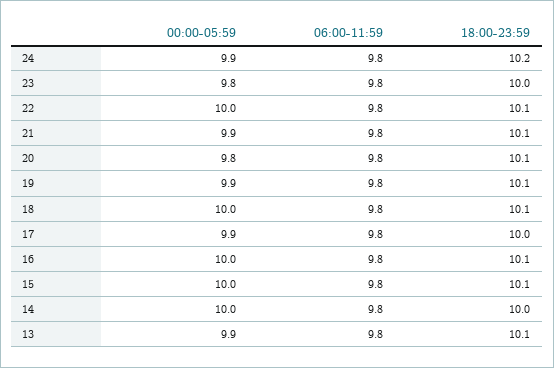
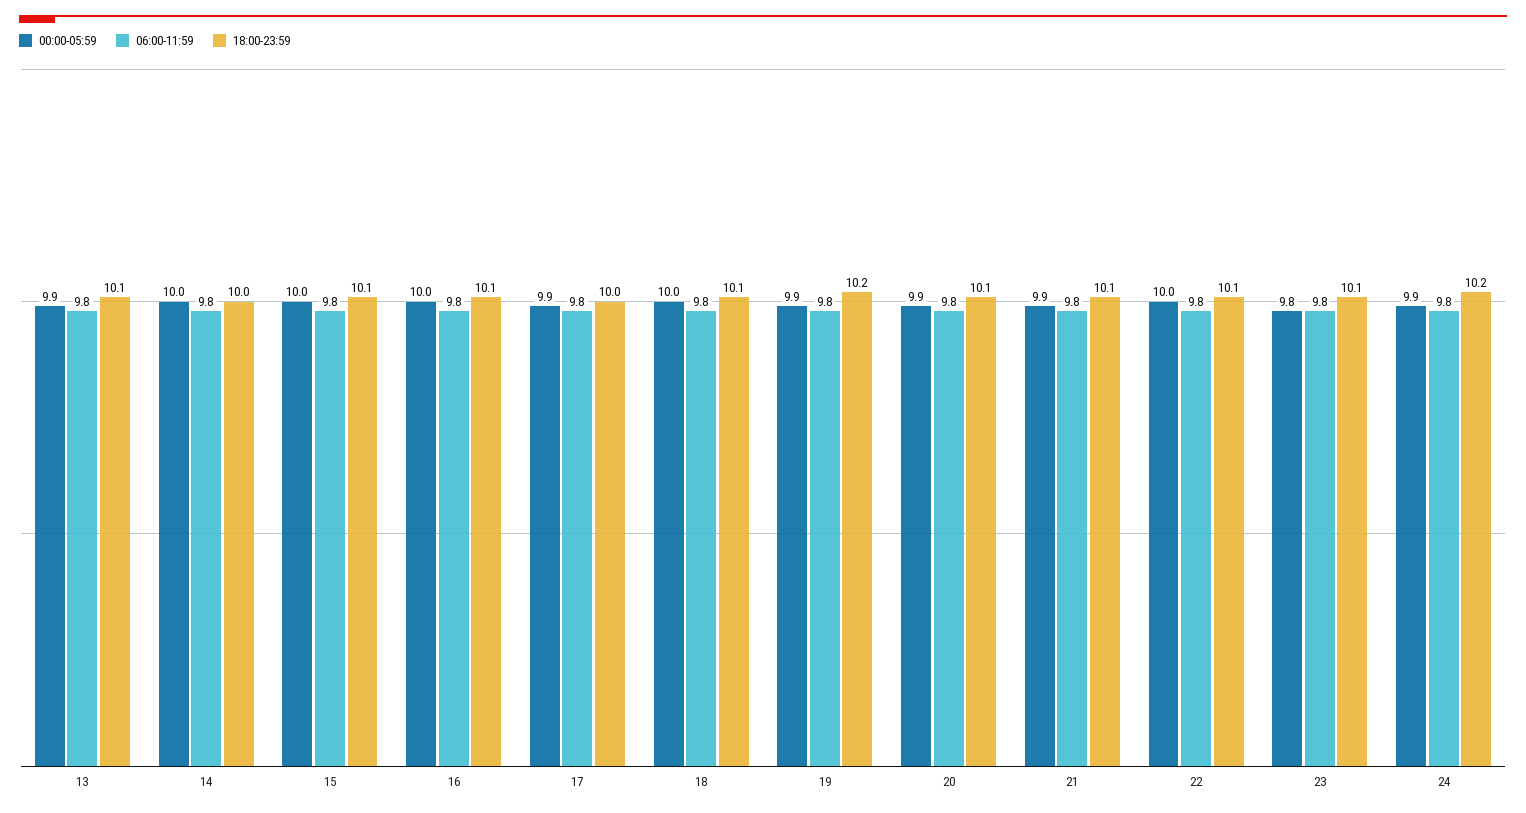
  {
    "00:00-05:59": {
      "24": 9.9,
      "23": 9.8,
      "22": 10,
      "21": 9.9,
-     "20": 9.8,
+     "20": 9.9,
      "19": 9.9,
      "18": 10,
      "17": 9.9,
      "16": 10,
      "15": 10,
      "14": 10,
      "13": 9.9
    },
    "06:00-11:59": {
      "24": 9.8,
      "23": 9.8,
      "22": 9.8,
      "21": 9.8,
      "20": 9.8,
      "19": 9.8,
      "18": 9.8,
      "17": 9.8,
      "16": 9.8,
      "15": 9.8,
      "14": 9.8,
      "13": 9.8
    },
    "18:00-23:59": {
      "24": 10.2,
-     "23": 10,
+     "23": 10.1,
      "22": 10.1,
      "21": 10.1,
      "20": 10.1,
-     "19": 10.1,
+     "19": 10.2,
      "18": 10.1,
      "17": 10,
      "16": 10.1,
      "15": 10.1,
      "14": 10,
      "13": 10.1
    }
  }

